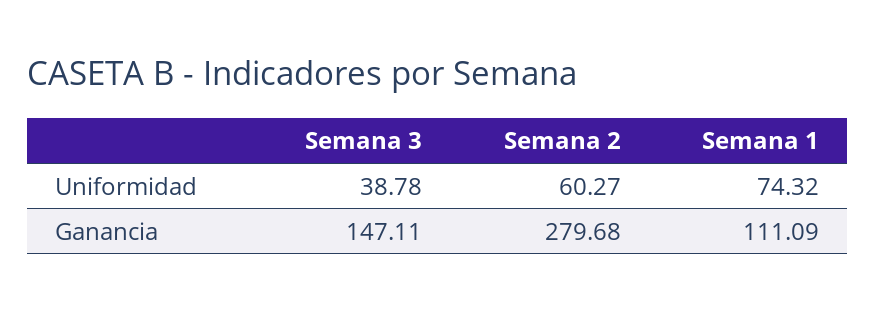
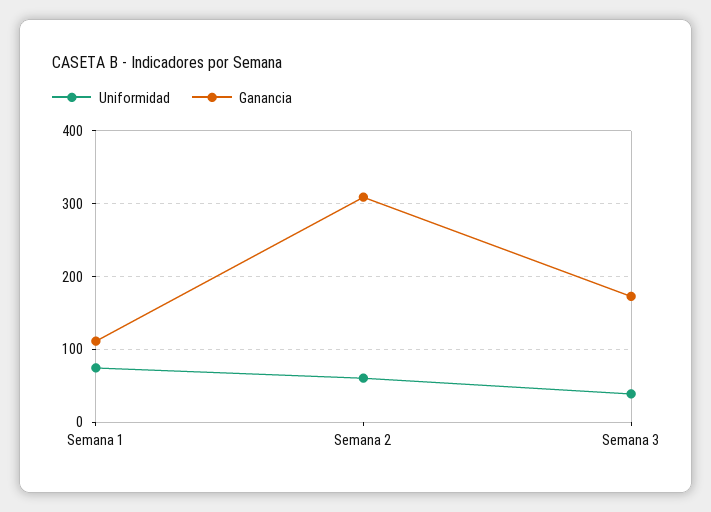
  {
    "Uniformidad": {
      "Semana 3": 38.78,
      "Semana 2": 60.27,
      "Semana 1": 74.32
    },
    "Ganancia": {
-     "Semana 3": 147.11,
+     "Semana 3": 170,
-     "Semana 2": 279.68,
+     "Semana 2": 310,
      "Semana 1": 111.09
    }
  }

